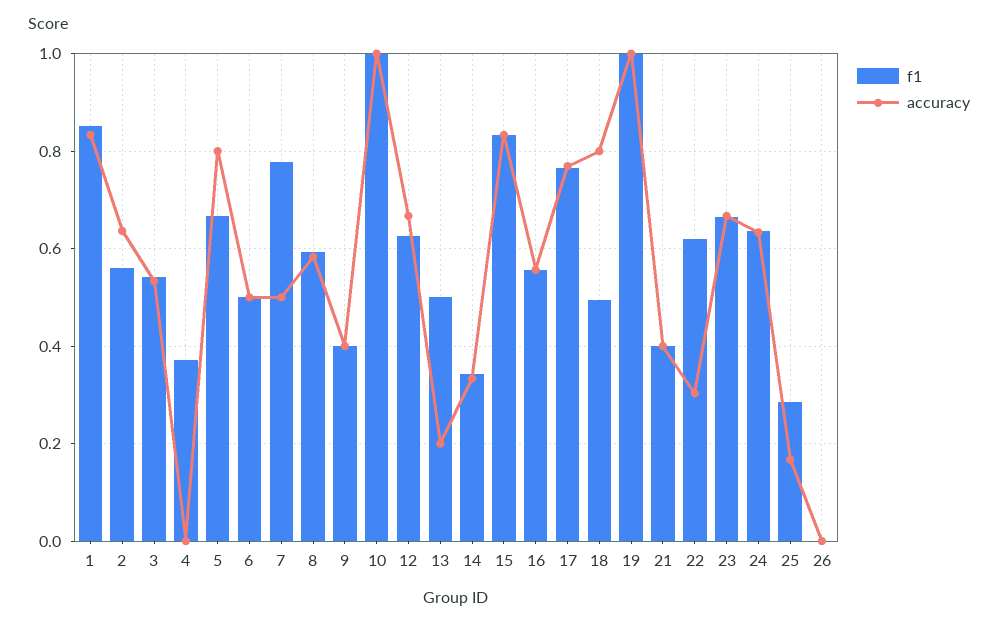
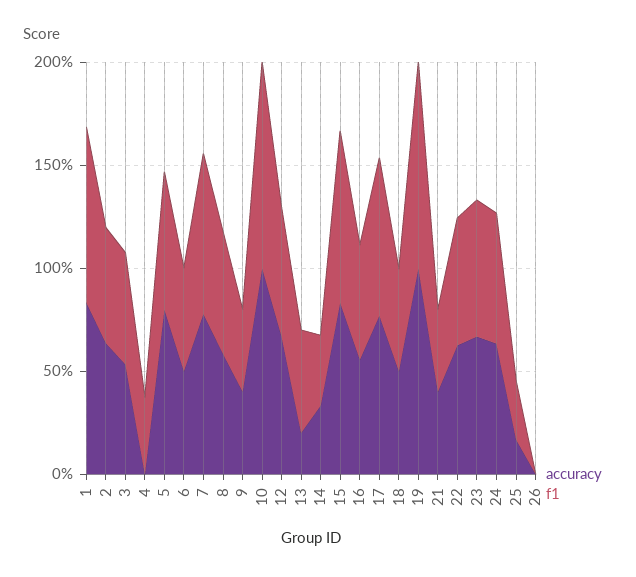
  {
    "f1": {
      "1": 0.86,
      "2": 0.56,
      "3": 0.54,
      "4": 0.38,
      "5": 0.66,
      "6": 0.5,
      "7": 0.78,
      "8": 0.6,
      "9": 0.4,
      "10": 1,
      "12": 0.62,
      "13": 0.5,
      "14": 0.34,
      "15": 0.84,
      "16": 0.56,
      "17": 0.76,
      "18": 0.5,
      "19": 1,
      "21": 0.4,
      "22": 0.62,
      "23": 0.66,
      "24": 0.64,
      "25": 0.28,
      "26": 0
    },
    "accuracy": {
      "1": 0.84,
      "2": 0.64,
      "3": 0.54,
      "4": 0,
      "5": 0.8,
      "6": 0.5,
-     "7": 0.5,
+     "7": 0.8,
      "8": 0.58,
      "9": 0.4,
      "10": 1,
      "12": 0.66,
      "13": 0.2,
      "14": 0.34,
      "15": 0.84,
      "16": 0.56,
      "17": 0.76,
-     "18": 0.8,
+     "18": 0.5,
      "19": 1,
      "21": 0.4,
-     "22": 0.3,
+     "22": 0.6,
      "23": 0.66,
      "24": 0.64,
      "25": 0.16,
      "26": 0
    }
  }

